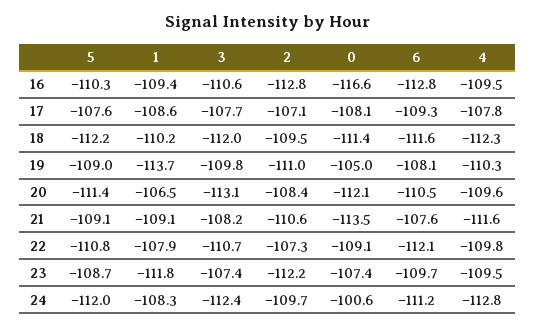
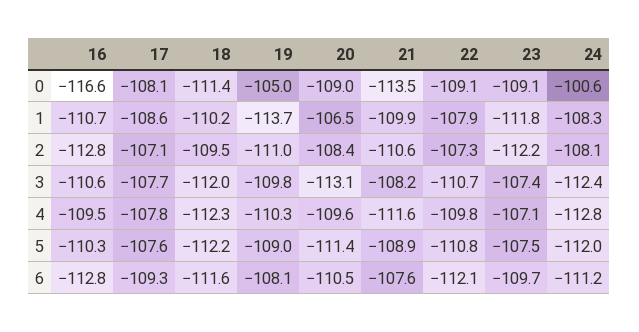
  {
    "5": {
      "16": -110.3,
      "17": -107.6,
      "18": -112.2,
      "19": -109,
      "20": -111.4,
-     "21": -109.1,
+     "21": -108.9,
      "22": -110.8,
-     "23": -108.7,
+     "23": -107.5,
      "24": -112
    },
    "1": {
-     "16": -109.4,
+     "16": -110.7,
      "17": -108.6,
      "18": -110.2,
      "19": -113.7,
      "20": -106.5,
-     "21": -109.1,
+     "21": -109.9,
      "22": -107.9,
      "23": -111.8,
      "24": -108.3
    },
    "3": {
      "16": -110.6,
      "17": -107.7,
      "18": -112,
      "19": -109.8,
      "20": -113.1,
      "21": -108.2,
      "22": -110.7,
      "23": -107.4,
      "24": -112.4
    },
    "2": {
      "16": -112.8,
      "17": -107.1,
      "18": -109.5,
      "19": -111,
      "20": -108.4,
      "21": -110.6,
      "22": -107.3,
      "23": -112.2,
-     "24": -109.7
+     "24": -108.1
    },
    "0": {
      "16": -116.6,
      "17": -108.1,
      "18": -111.4,
      "19": -105,
-     "20": -112.1,
+     "20": -109,
      "21": -113.5,
      "22": -109.1,
-     "23": -107.4,
+     "23": -109.1,
      "24": -100.6
    },
    "6": {
      "16": -112.8,
      "17": -109.3,
      "18": -111.6,
      "19": -108.1,
      "20": -110.5,
      "21": -107.6,
      "22": -112.1,
      "23": -109.7,
      "24": -111.2
    },
    "4": {
      "16": -109.5,
      "17": -107.8,
      "18": -112.3,
      "19": -110.3,
      "20": -109.6,
      "21": -111.6,
      "22": -109.8,
-     "23": -109.5,
+     "23": -107.1,
      "24": -112.8
    }
  }

